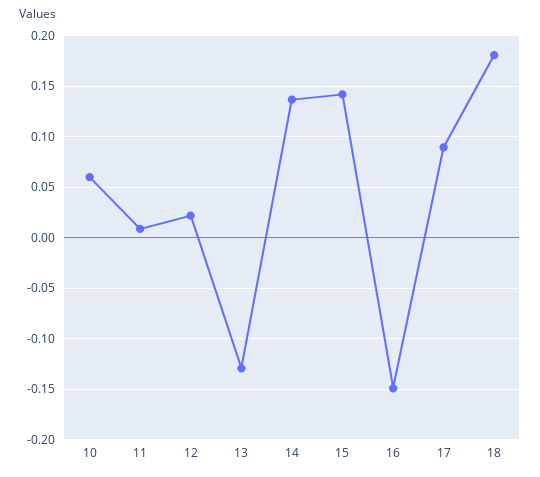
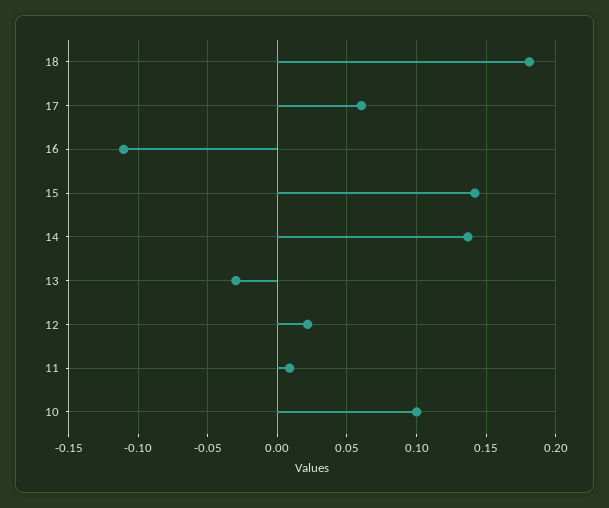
  {
-   "10": 0.06,
+   "10": 0.1,
    "11": 0.01,
    "12": 0.02,
-   "13": -0.13,
+   "13": -0.03,
    "14": 0.135,
    "15": 0.14,
-   "16": -0.15,
+   "16": -0.11,
-   "17": 0.09,
+   "17": 0.06,
    "18": 0.18
  }

